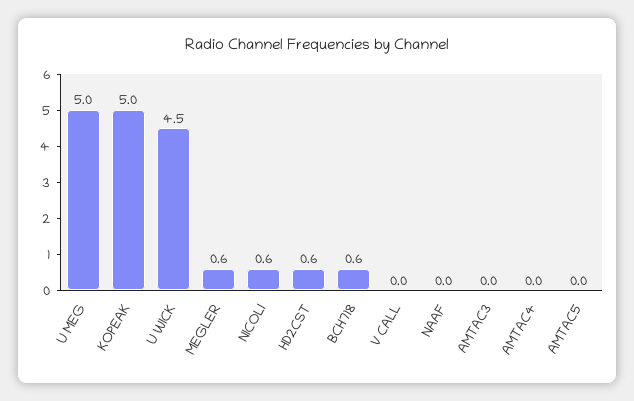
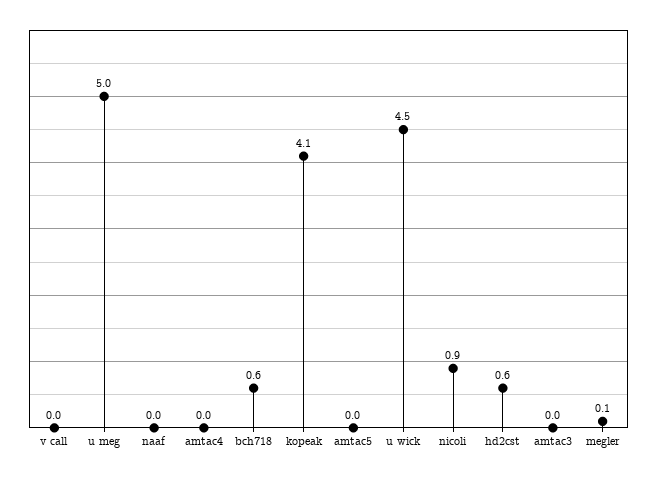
  {
    "U MEG": 5,
-   "KOPEAK": 5,
+   "KOPEAK": 4.1,
    "U WICK": 4.5,
-   "MEGLER": 0.6,
+   "MEGLER": 0.1,
-   "NICOLI": 0.6,
+   "NICOLI": 0.9,
    "HD2CST": 0.6,
    "BCH718": 0.6,
    "V CALL": 0,
    "NAAF": 0,
    "AMTAC3": 0,
    "AMTAC4": 0,
    "AMTAC5": 0
  }

